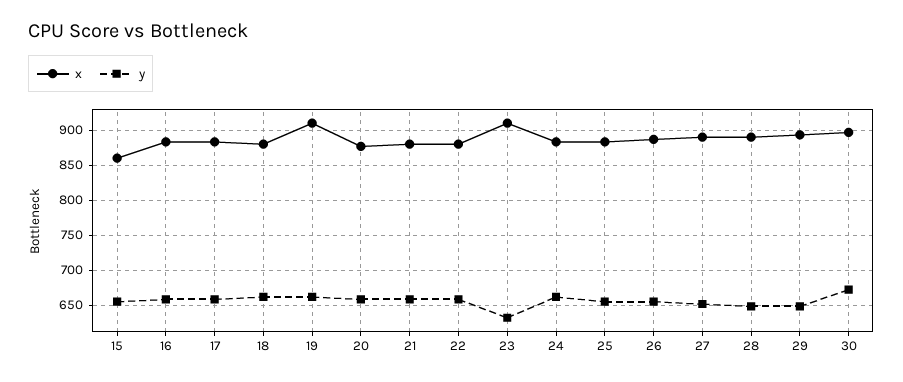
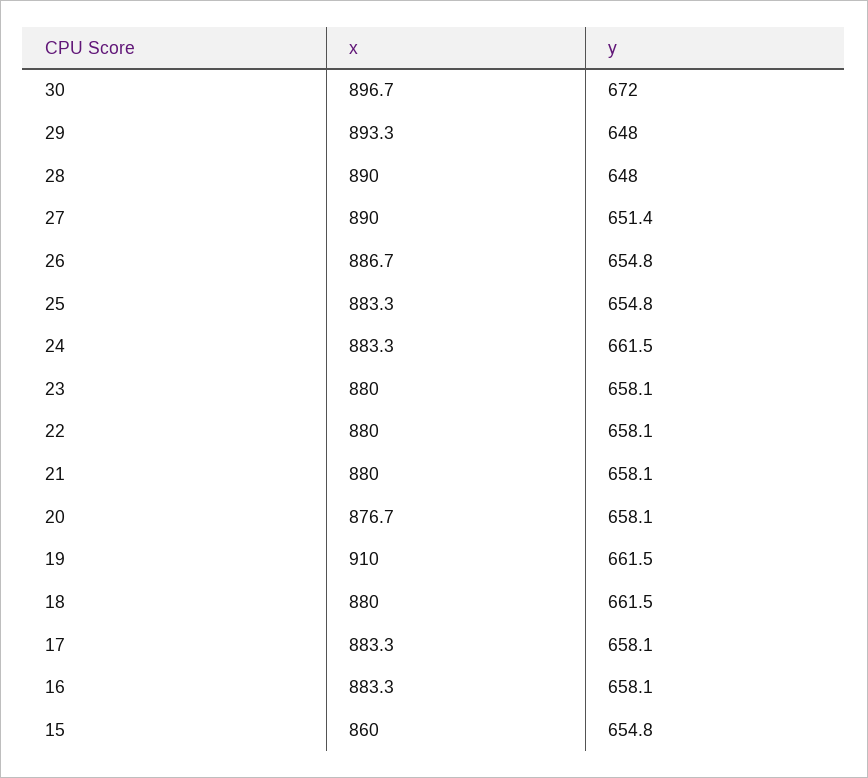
  {
    "x": {
      "15": 860,
      "16": 883.3,
      "17": 883.3,
      "18": 880,
      "19": 910,
      "20": 876.7,
      "21": 880,
      "22": 880,
-     "23": 910,
+     "23": 880,
      "24": 883.3,
      "25": 883.3,
      "26": 886.7,
      "27": 890,
      "28": 890,
      "29": 893.3,
      "30": 896.7
    },
    "y": {
      "15": 654.8,
      "16": 658.1,
      "17": 658.1,
      "18": 661.5,
      "19": 661.5,
      "20": 658.1,
      "21": 658.1,
      "22": 658.1,
-     "23": 630,
+     "23": 658.1,
      "24": 661.5,
      "25": 654.8,
      "26": 654.8,
      "27": 651.4,
      "28": 648,
      "29": 648,
      "30": 672
    }
  }

